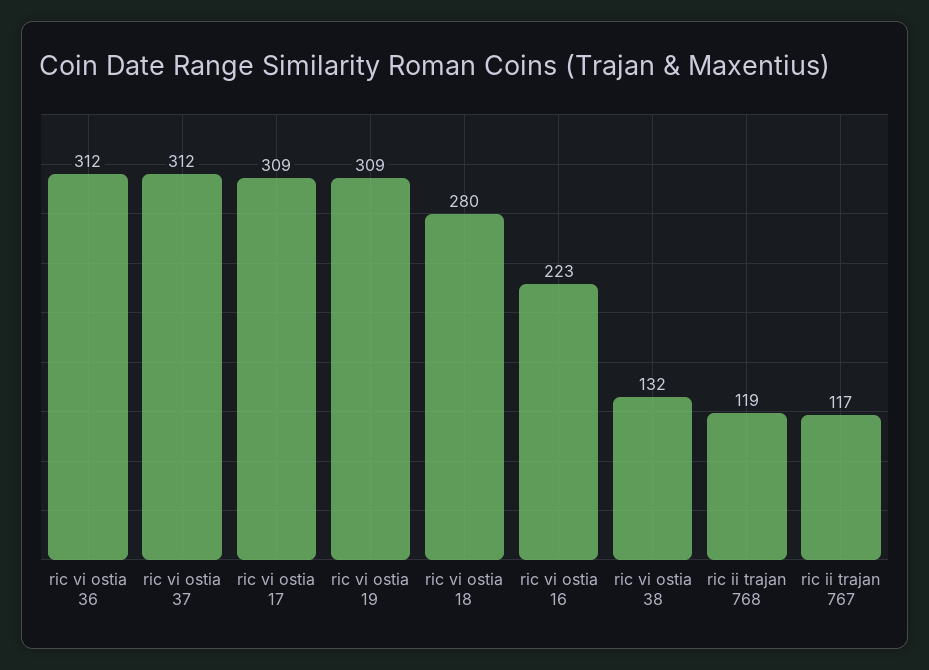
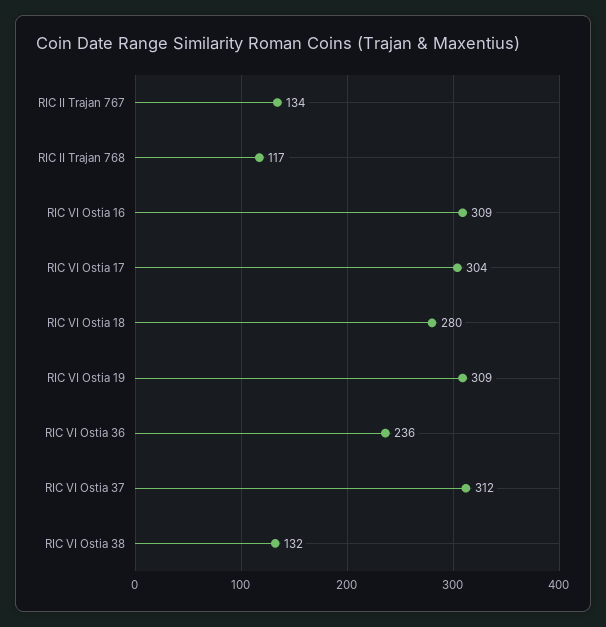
  {
-   "ric vi ostia 36": 312,
+   "ric vi ostia 36": 236,
    "ric vi ostia 37": 312,
-   "ric vi ostia 17": 309,
+   "ric vi ostia 17": 304,
    "ric vi ostia 19": 309,
    "ric vi ostia 18": 280,
-   "ric vi ostia 16": 223,
+   "ric vi ostia 16": 309,
    "ric vi ostia 38": 132,
-   "ric ii trajan 768": 119,
+   "ric ii trajan 768": 117,
-   "ric ii trajan 767": 117
+   "ric ii trajan 767": 134
  }

